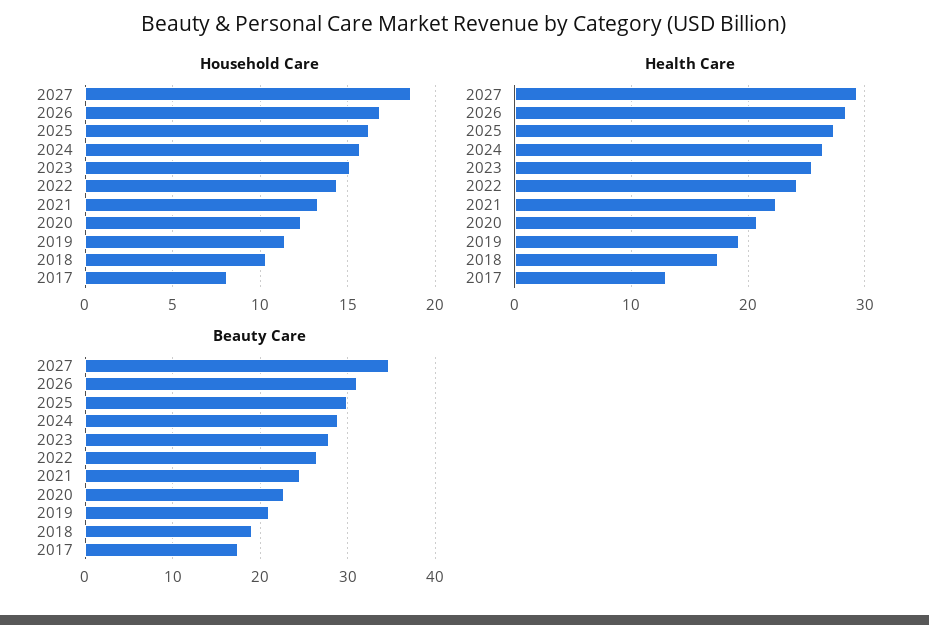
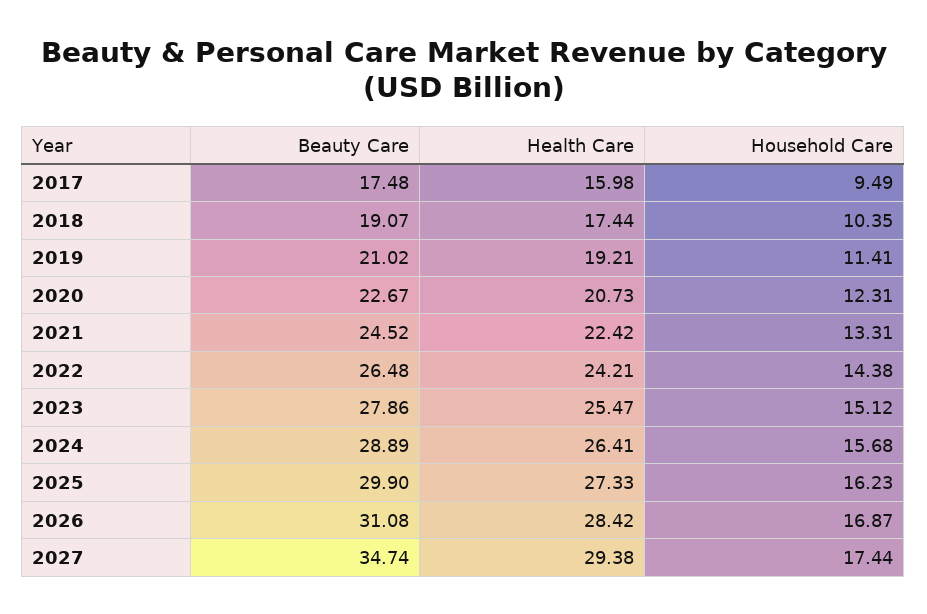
  {
    "Household Care": {
-     "2027": 18.5,
+     "2027": 17.44,
      "2026": 16.87,
      "2025": 16.23,
      "2024": 15.68,
      "2023": 15.12,
      "2022": 14.38,
      "2021": 13.31,
      "2020": 12.31,
      "2019": 11.41,
      "2018": 10.35,
-     "2017": 8
+     "2017": 9.49
    },
    "Health Care": {
      "2027": 29.38,
      "2026": 28.42,
      "2025": 27.33,
      "2024": 26.41,
      "2023": 25.47,
      "2022": 24.21,
      "2021": 22.42,
      "2020": 20.73,
      "2019": 19.21,
      "2018": 17.44,
-     "2017": 13
+     "2017": 15.98
    },
    "Beauty Care": {
      "2027": 34.74,
      "2026": 31.08,
      "2025": 29.9,
      "2024": 28.89,
      "2023": 27.86,
      "2022": 26.48,
      "2021": 24.52,
      "2020": 22.67,
      "2019": 21.02,
      "2018": 19.07,
      "2017": 17.48
    }
  }

